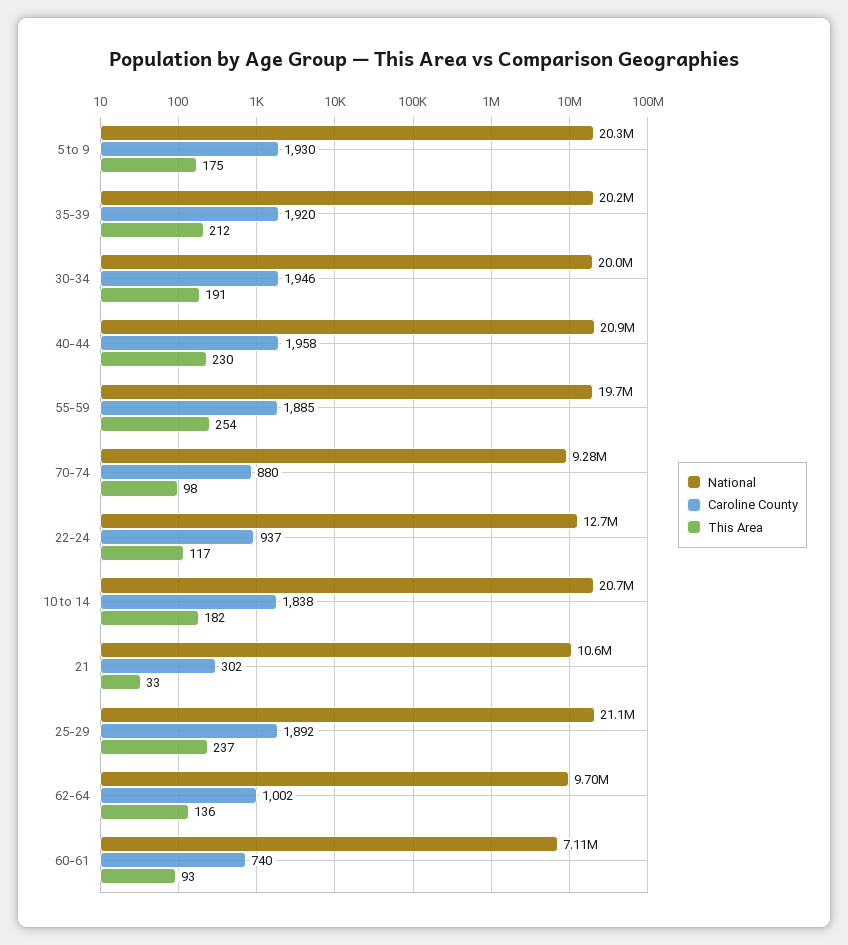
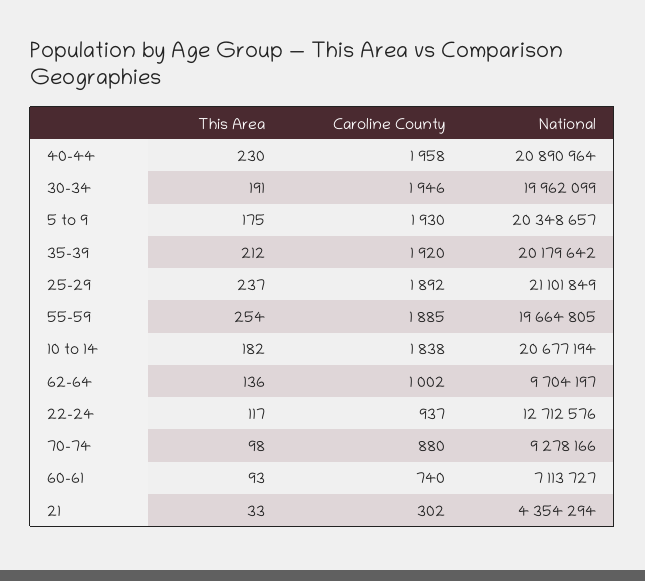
  {
    "National": {
      "5 to 9": 20348657,
      "35-39": 20179642,
      "30-34": 19962099,
      "40-44": 20890964,
      "55-59": 19664805,
      "70-74": 9278166,
      "22-24": 12712576,
      "10 to 14": 20677194,
-     "21": 10600000,
+     "21": 4354294,
      "25-29": 21101849,
      "62-64": 9704197,
      "60-61": 7113727
    },
    "Caroline County": {
      "5 to 9": 1930,
      "35-39": 1920,
      "30-34": 1946,
      "40-44": 1958,
      "55-59": 1885,
      "70-74": 880,
      "22-24": 937,
      "10 to 14": 1838,
      "21": 302,
      "25-29": 1892,
      "62-64": 1002,
      "60-61": 740
    },
    "This Area": {
      "5 to 9": 175,
      "35-39": 212,
      "30-34": 191,
      "40-44": 230,
      "55-59": 254,
      "70-74": 98,
      "22-24": 117,
      "10 to 14": 182,
      "21": 33,
      "25-29": 237,
      "62-64": 136,
      "60-61": 93
    }
  }

